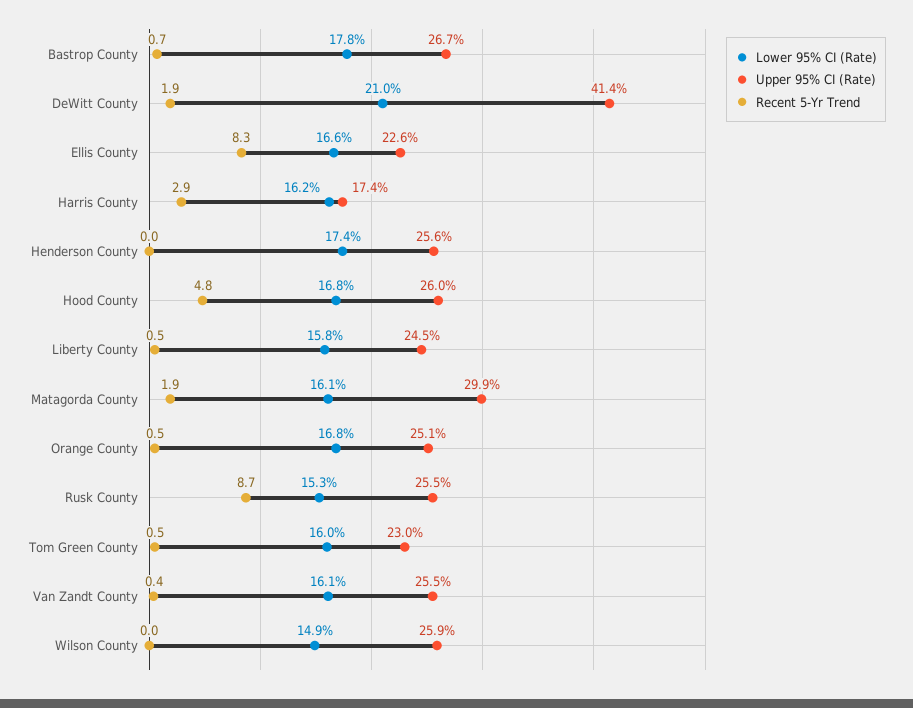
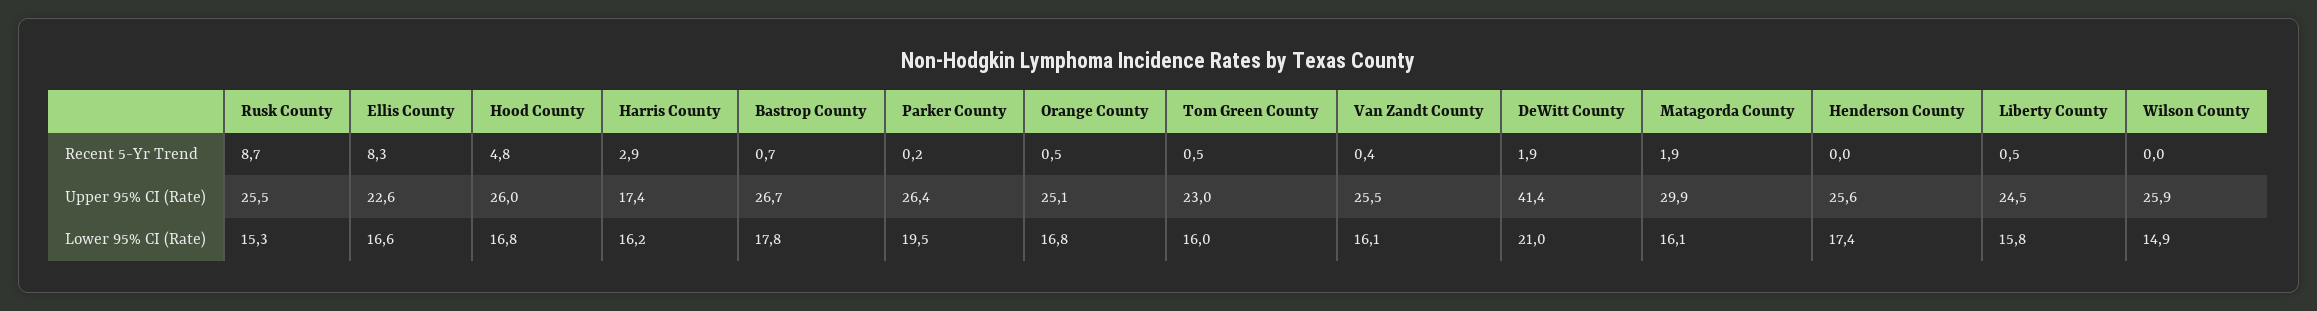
  {
    "Lower 95% CI (Rate)": {
      "Bastrop County": 17.8,
      "DeWitt County": 21,
      "Ellis County": 16.6,
      "Harris County": 16.2,
      "Henderson County": 17.4,
      "Hood County": 16.8,
      "Liberty County": 15.8,
      "Matagorda County": 16.1,
      "Orange County": 16.8,
      "Rusk County": 15.3,
      "Tom Green County": 16,
      "Van Zandt County": 16.1,
-     "Wilson County": 14.9
+     "Wilson County": 14.9,
+     "Parker County": 19.5
    },
    "Upper 95% CI (Rate)": {
      "Bastrop County": 26.7,
      "DeWitt County": 41.4,
      "Ellis County": 22.6,
      "Harris County": 17.4,
      "Henderson County": 25.6,
      "Hood County": 26,
      "Liberty County": 24.5,
      "Matagorda County": 29.9,
      "Orange County": 25.1,
      "Rusk County": 25.5,
      "Tom Green County": 23,
      "Van Zandt County": 25.5,
-     "Wilson County": 25.9
+     "Wilson County": 25.9,
+     "Parker County": 26.4
    },
    "Recent 5-Yr Trend": {
      "Bastrop County": 0.7,
      "DeWitt County": 1.9,
      "Ellis County": 8.3,
      "Harris County": 2.9,
      "Henderson County": 0,
      "Hood County": 4.8,
      "Liberty County": 0.5,
      "Matagorda County": 1.9,
      "Orange County": 0.5,
      "Rusk County": 8.7,
      "Tom Green County": 0.5,
      "Van Zandt County": 0.4,
-     "Wilson County": 0
+     "Wilson County": 0,
+     "Parker County": 0.2
    }
  }

